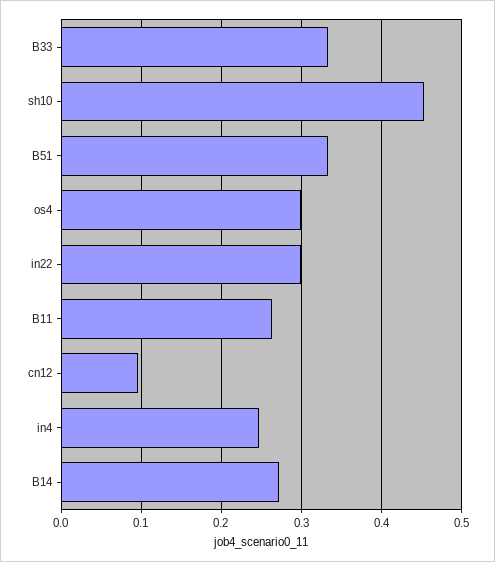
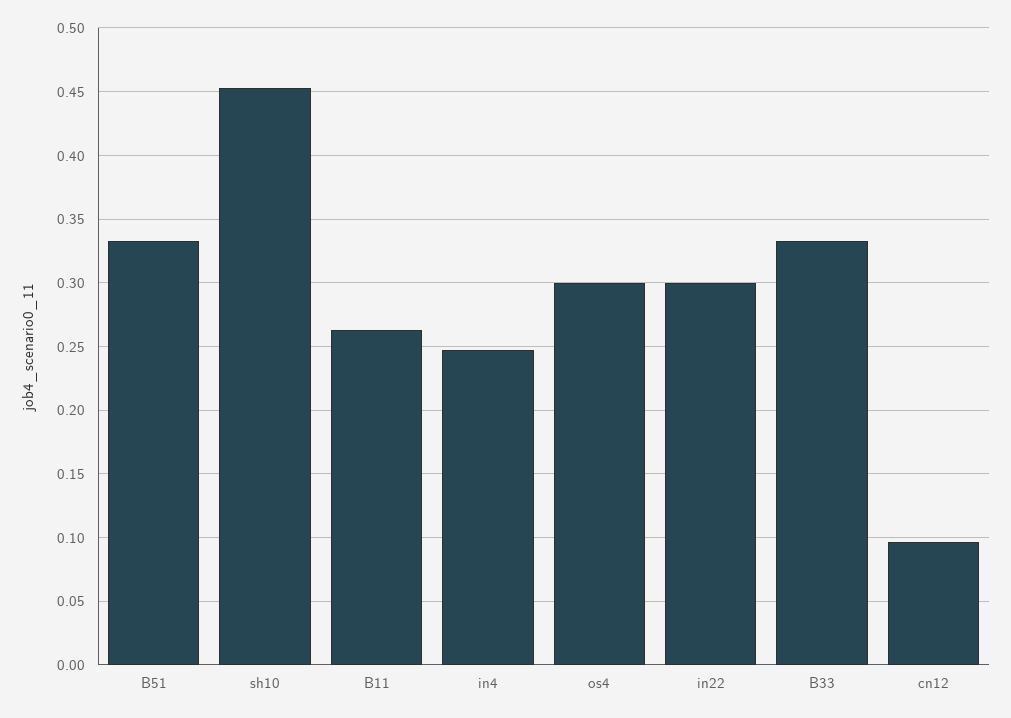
  {
    "B33": 0.335,
    "sh10": 0.455,
    "B51": 0.335,
    "os4": 0.3,
    "in22": 0.3,
    "B11": 0.265,
    "cn12": 0.095,
-   "in4": 0.245,
+   "in4": 0.245
-   "B14": 0.27
  }

